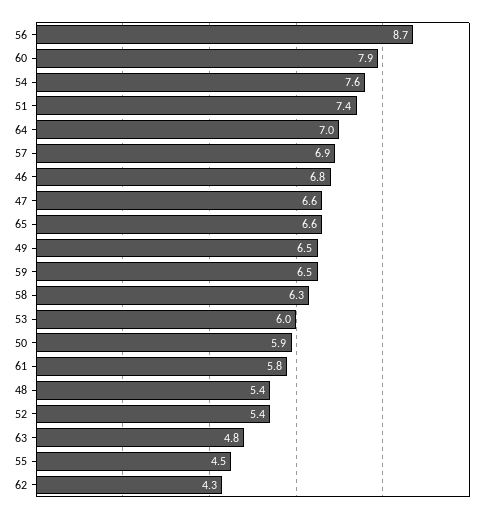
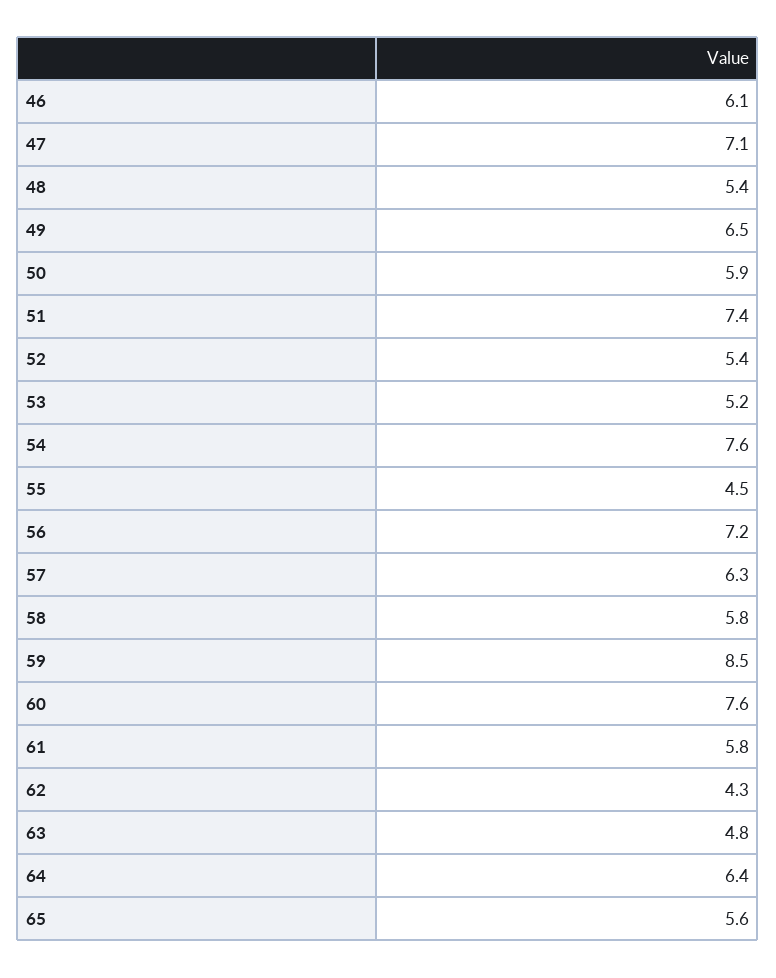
  {
-   "56": 8.7,
+   "56": 7.2,
-   "60": 7.9,
+   "60": 7.6,
    "54": 7.6,
    "51": 7.4,
-   "64": 7,
+   "64": 6.4,
-   "57": 6.9,
+   "57": 6.3,
-   "46": 6.8,
+   "46": 6.1,
-   "47": 6.6,
+   "47": 7.1,
-   "65": 6.6,
+   "65": 5.6,
    "49": 6.5,
-   "59": 6.5,
+   "59": 8.5,
-   "58": 6.3,
+   "58": 5.8,
-   "53": 6,
+   "53": 5.2,
    "50": 5.9,
    "61": 5.8,
    "48": 5.4,
    "52": 5.4,
    "63": 4.8,
    "55": 4.5,
    "62": 4.3
  }

